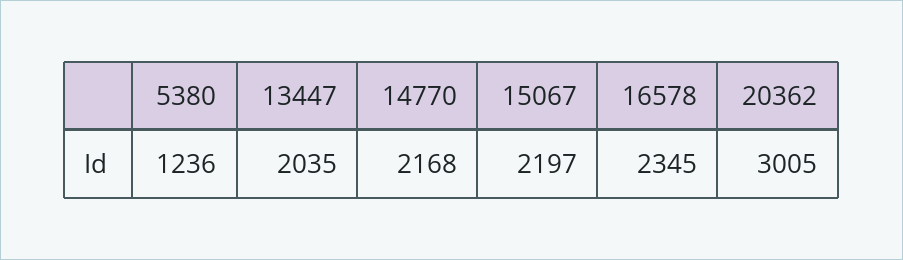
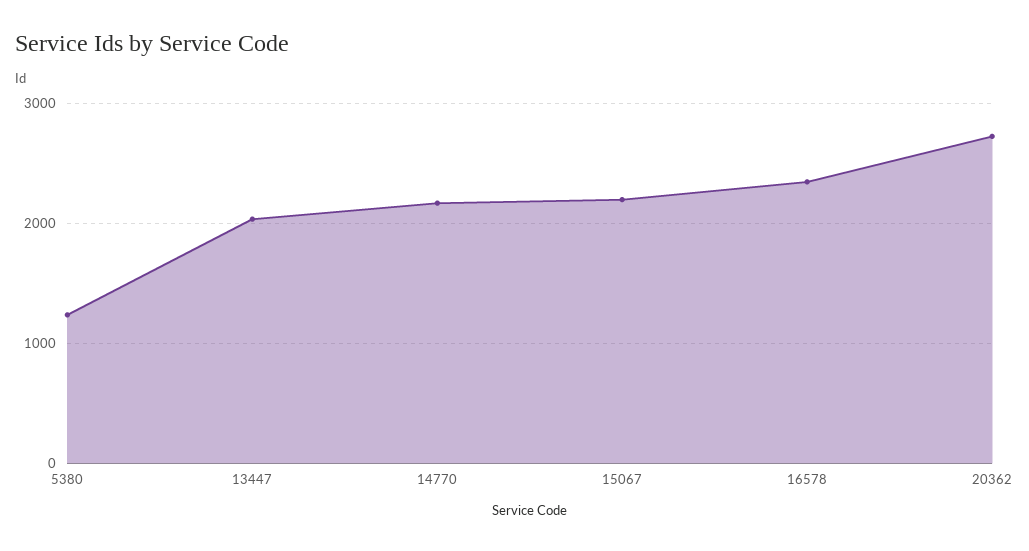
  {
    "5380": 1236,
    "13447": 2035,
    "14770": 2168,
    "15067": 2197,
    "16578": 2345,
-   "20362": 3005
+   "20362": 2700
  }

